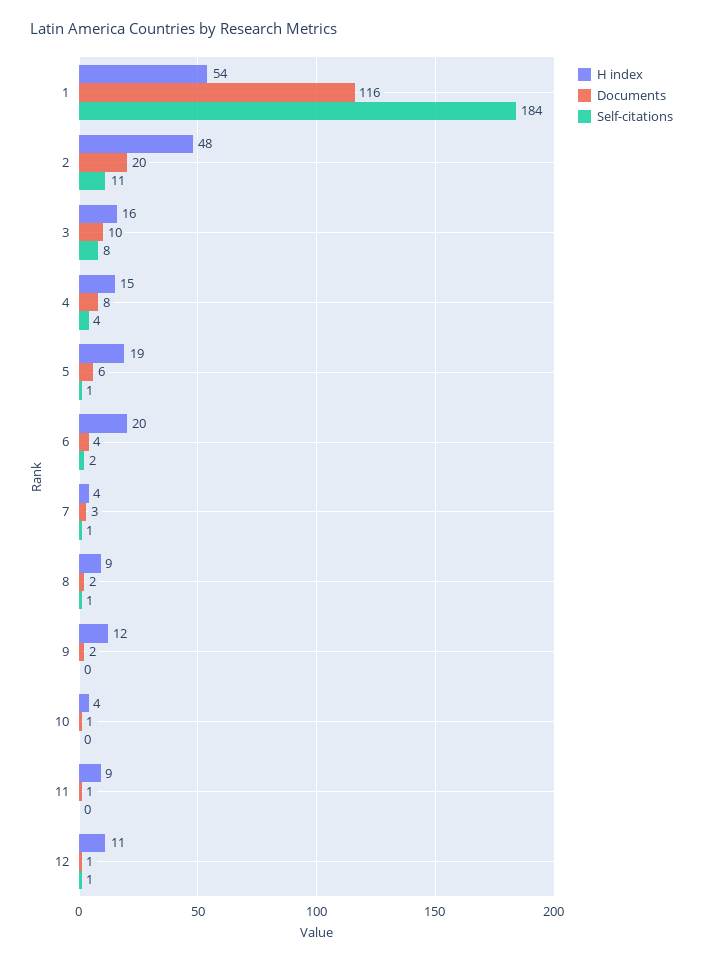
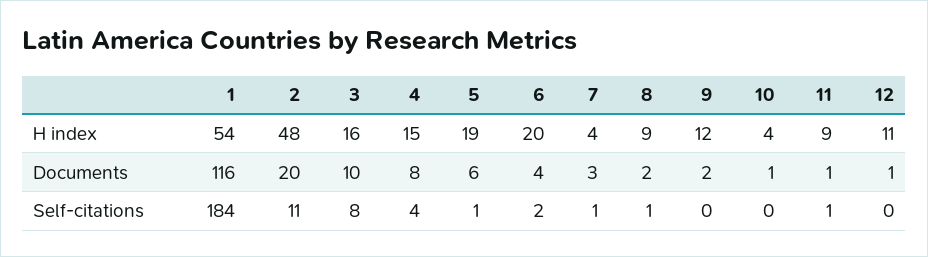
  {
    "H index": {
      "1": 54,
      "2": 48,
      "3": 16,
      "4": 15,
      "5": 19,
      "6": 20,
      "7": 4,
      "8": 9,
      "9": 12,
      "10": 4,
      "11": 9,
      "12": 11
    },
    "Documents": {
      "1": 116,
      "2": 20,
      "3": 10,
      "4": 8,
      "5": 6,
      "6": 4,
      "7": 3,
      "8": 2,
      "9": 2,
      "10": 1,
      "11": 1,
      "12": 1
    },
    "Self-citations": {
      "1": 184,
      "2": 11,
      "3": 8,
      "4": 4,
      "5": 1,
      "6": 2,
      "7": 1,
      "8": 1,
      "9": 0,
      "10": 0,
-     "11": 0,
+     "11": 1,
-     "12": 1
+     "12": 0
    }
  }

